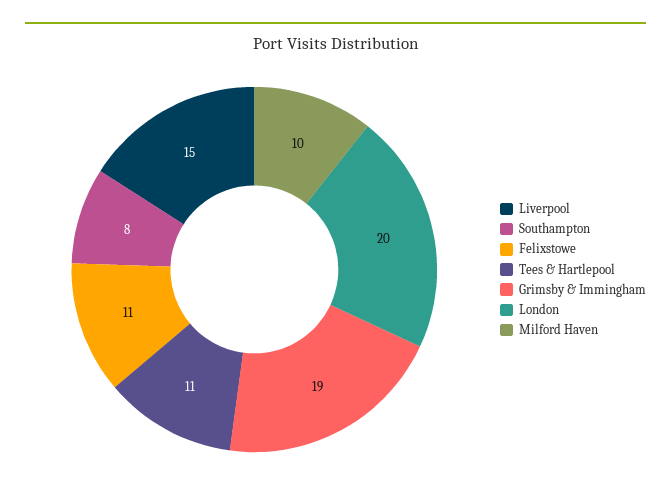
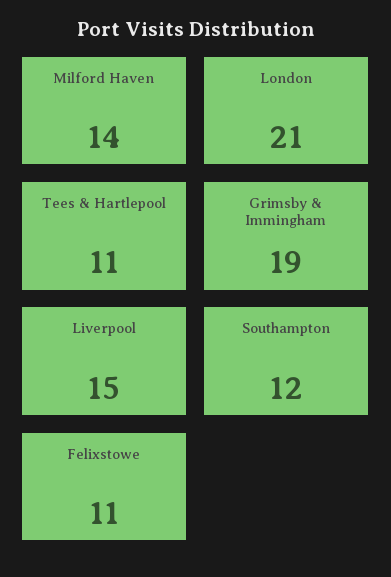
  {
    "Liverpool": 15,
-   "Southampton": 8,
+   "Southampton": 12,
    "Felixstowe": 11,
    "Tees & Hartlepool": 11,
    "Grimsby & Immingham": 19,
-   "London": 20,
+   "London": 21,
-   "Milford Haven": 10
+   "Milford Haven": 14
  }

